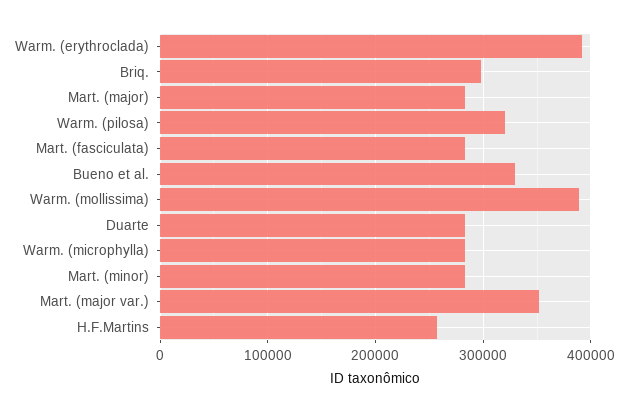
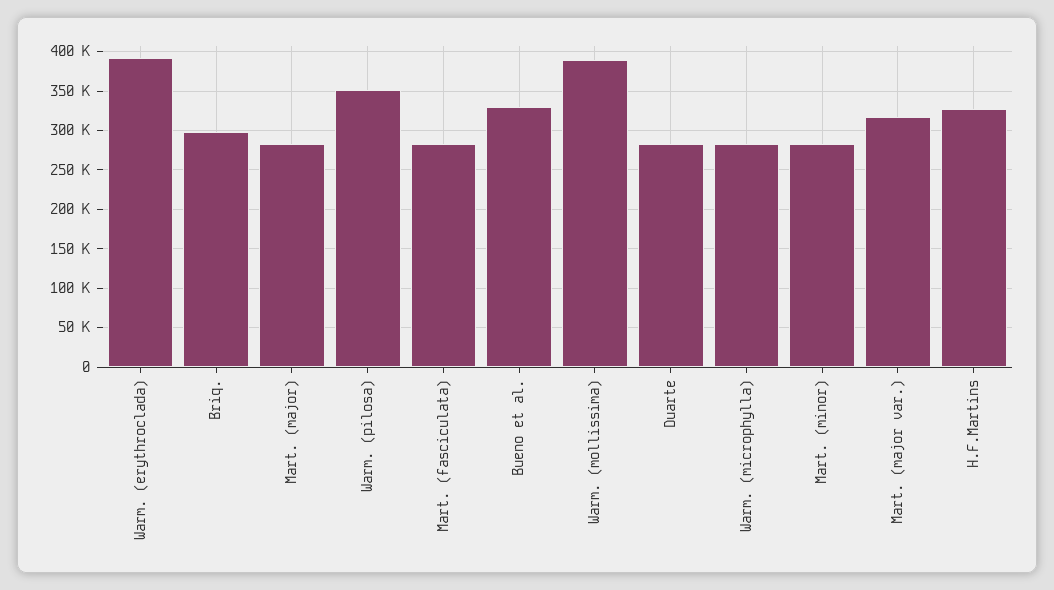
  {
    "Warm. (erythroclada)": 390000,
    "Briq.": 300000,
    "Mart. (major)": 280000,
-   "Warm. (pilosa)": 320000,
+   "Warm. (pilosa)": 350000,
    "Mart. (fasciculata)": 280000,
    "Bueno et al.": 330000,
    "Warm. (mollissima)": 390000,
    "Duarte": 280000,
    "Warm. (microphylla)": 280000,
    "Mart. (minor)": 280000,
-   "Mart. (major var.)": 350000,
+   "Mart. (major var.)": 320000,
-   "H.F.Martins": 260000
+   "H.F.Martins": 330000
  }

